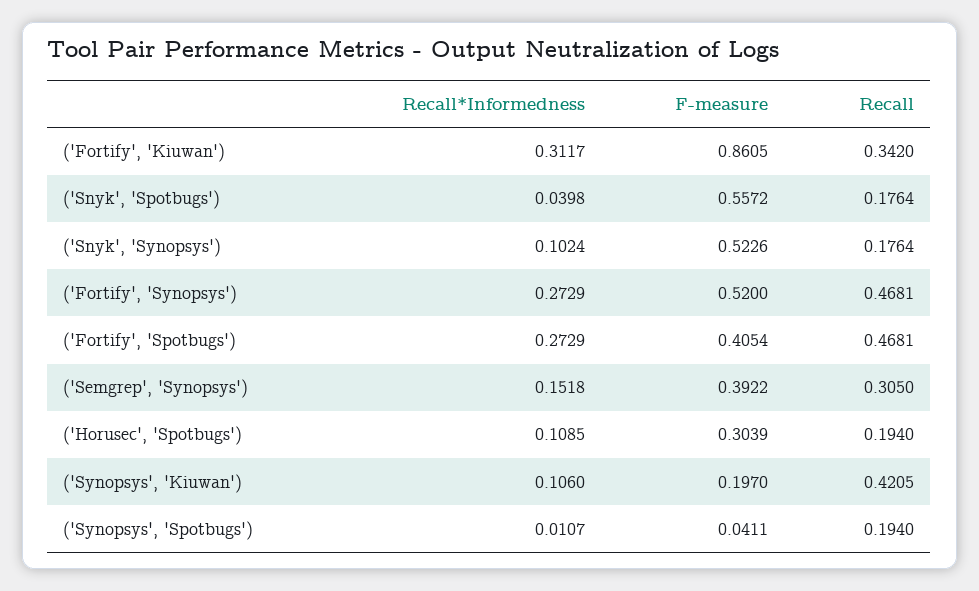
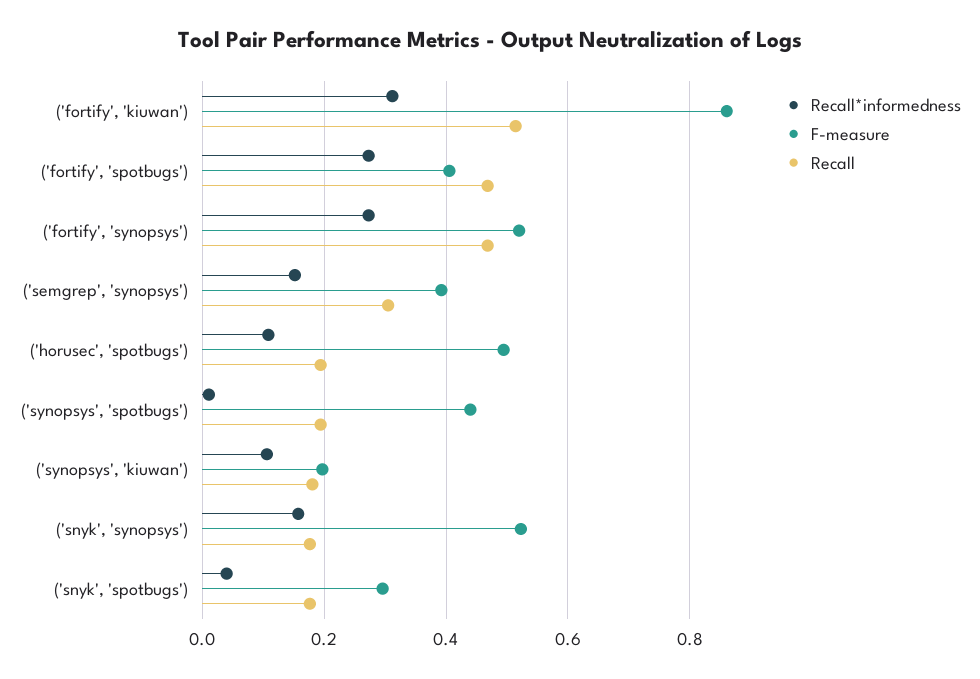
  {
    "Recall*Informedness": {
      "('Fortify', 'Kiuwan')": 0.3117,
      "('Snyk', 'Spotbugs')": 0.0398,
-     "('Snyk', 'Synopsys')": 0.1024,
+     "('Snyk', 'Synopsys')": 0.16,
      "('Fortify', 'Synopsys')": 0.2729,
      "('Fortify', 'Spotbugs')": 0.2729,
      "('Semgrep', 'Synopsys')": 0.1518,
      "('Horusec', 'Spotbugs')": 0.1085,
      "('Synopsys', 'Kiuwan')": 0.106,
      "('Synopsys', 'Spotbugs')": 0.0107
    },
    "F-measure": {
      "('Fortify', 'Kiuwan')": 0.8605,
-     "('Snyk', 'Spotbugs')": 0.5572,
+     "('Snyk', 'Spotbugs')": 0.3,
      "('Snyk', 'Synopsys')": 0.5226,
      "('Fortify', 'Synopsys')": 0.52,
      "('Fortify', 'Spotbugs')": 0.4054,
      "('Semgrep', 'Synopsys')": 0.3922,
-     "('Horusec', 'Spotbugs')": 0.3039,
+     "('Horusec', 'Spotbugs')": 0.5,
      "('Synopsys', 'Kiuwan')": 0.197,
-     "('Synopsys', 'Spotbugs')": 0.0411
+     "('Synopsys', 'Spotbugs')": 0.44
    },
    "Recall": {
-     "('Fortify', 'Kiuwan')": 0.342,
+     "('Fortify', 'Kiuwan')": 0.52,
      "('Snyk', 'Spotbugs')": 0.1764,
      "('Snyk', 'Synopsys')": 0.1764,
      "('Fortify', 'Synopsys')": 0.4681,
      "('Fortify', 'Spotbugs')": 0.4681,
      "('Semgrep', 'Synopsys')": 0.305,
      "('Horusec', 'Spotbugs')": 0.194,
-     "('Synopsys', 'Kiuwan')": 0.4205,
+     "('Synopsys', 'Kiuwan')": 0.18,
      "('Synopsys', 'Spotbugs')": 0.194
    }
  }

